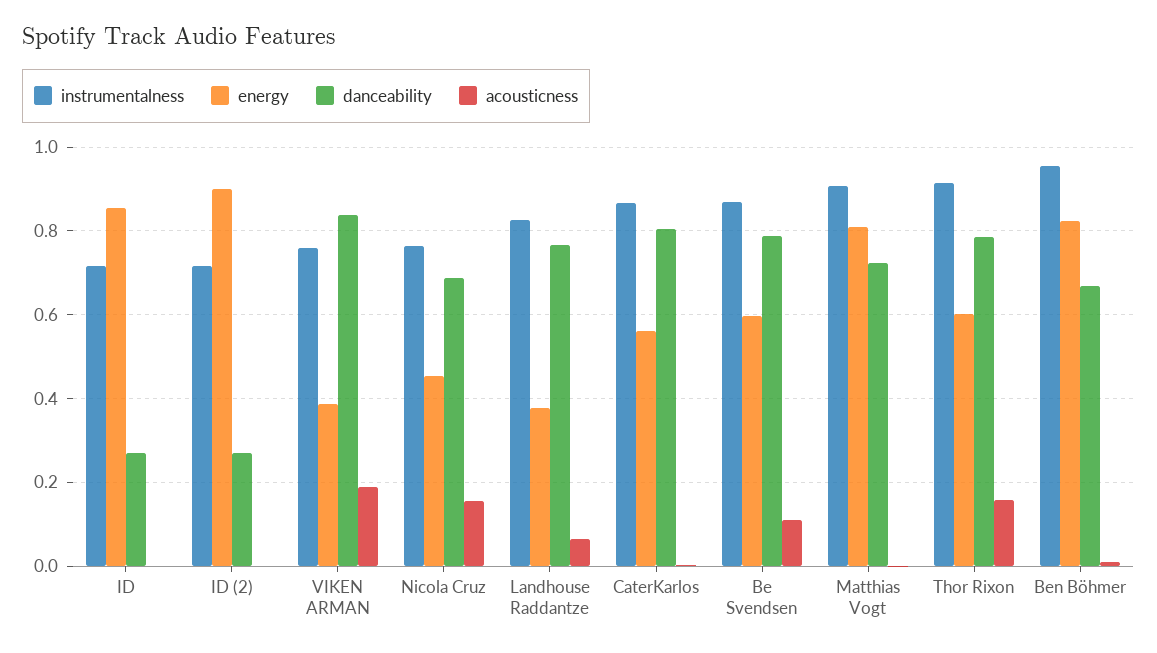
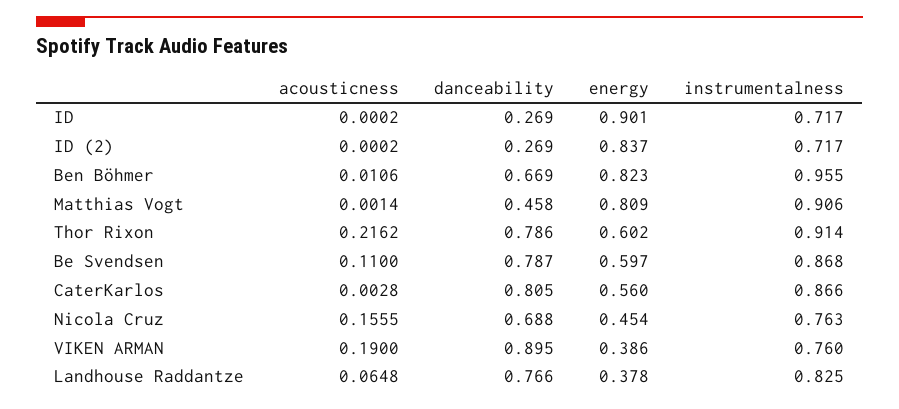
  {
    "instrumentalness": {
      "ID": 0.717,
      "ID (2)": 0.717,
      "VIKEN ARMAN": 0.76,
      "Nicola Cruz": 0.763,
      "Landhouse Raddantze": 0.825,
      "CaterKarlos": 0.866,
      "Be Svendsen": 0.868,
      "Matthias Vogt": 0.906,
      "Thor Rixon": 0.914,
      "Ben Böhmer": 0.955
    },
    "energy": {
-     "ID": 0.86,
+     "ID": 0.901,
-     "ID (2)": 0.9,
+     "ID (2)": 0.837,
      "VIKEN ARMAN": 0.386,
      "Nicola Cruz": 0.454,
      "Landhouse Raddantze": 0.378,
      "CaterKarlos": 0.56,
      "Be Svendsen": 0.597,
      "Matthias Vogt": 0.809,
      "Thor Rixon": 0.602,
      "Ben Böhmer": 0.823
    },
    "danceability": {
      "ID": 0.269,
      "ID (2)": 0.269,
-     "VIKEN ARMAN": 0.84,
+     "VIKEN ARMAN": 0.895,
      "Nicola Cruz": 0.688,
      "Landhouse Raddantze": 0.766,
      "CaterKarlos": 0.805,
      "Be Svendsen": 0.787,
-     "Matthias Vogt": 0.72,
+     "Matthias Vogt": 0.458,
      "Thor Rixon": 0.786,
      "Ben Böhmer": 0.669
    },
    "acousticness": {
      "ID": 0.0002,
      "ID (2)": 0.0002,
      "VIKEN ARMAN": 0.19,
      "Nicola Cruz": 0.1555,
      "Landhouse Raddantze": 0.0648,
      "CaterKarlos": 0.0028,
      "Be Svendsen": 0.11,
      "Matthias Vogt": 0.0014,
-     "Thor Rixon": 0.16,
+     "Thor Rixon": 0.2162,
      "Ben Böhmer": 0.0106
    }
  }

